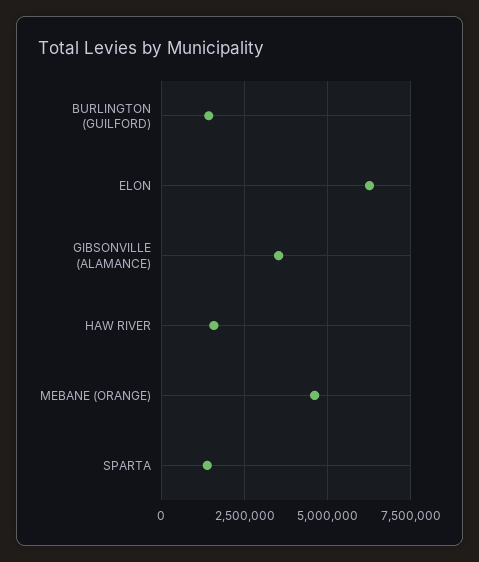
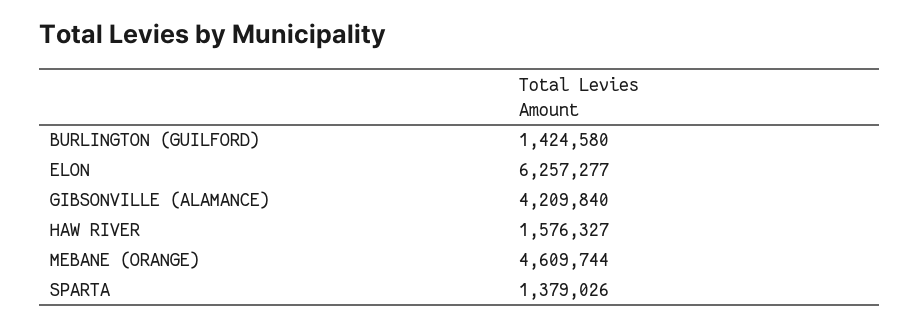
  {
    "BURLINGTON (GUILFORD)": 1424580,
    "ELON": 6257277,
-   "GIBSONVILLE (ALAMANCE)": 3500000,
+   "GIBSONVILLE (ALAMANCE)": 4209840,
    "HAW RIVER": 1576327,
    "MEBANE (ORANGE)": 4609744,
    "SPARTA": 1379026
  }

